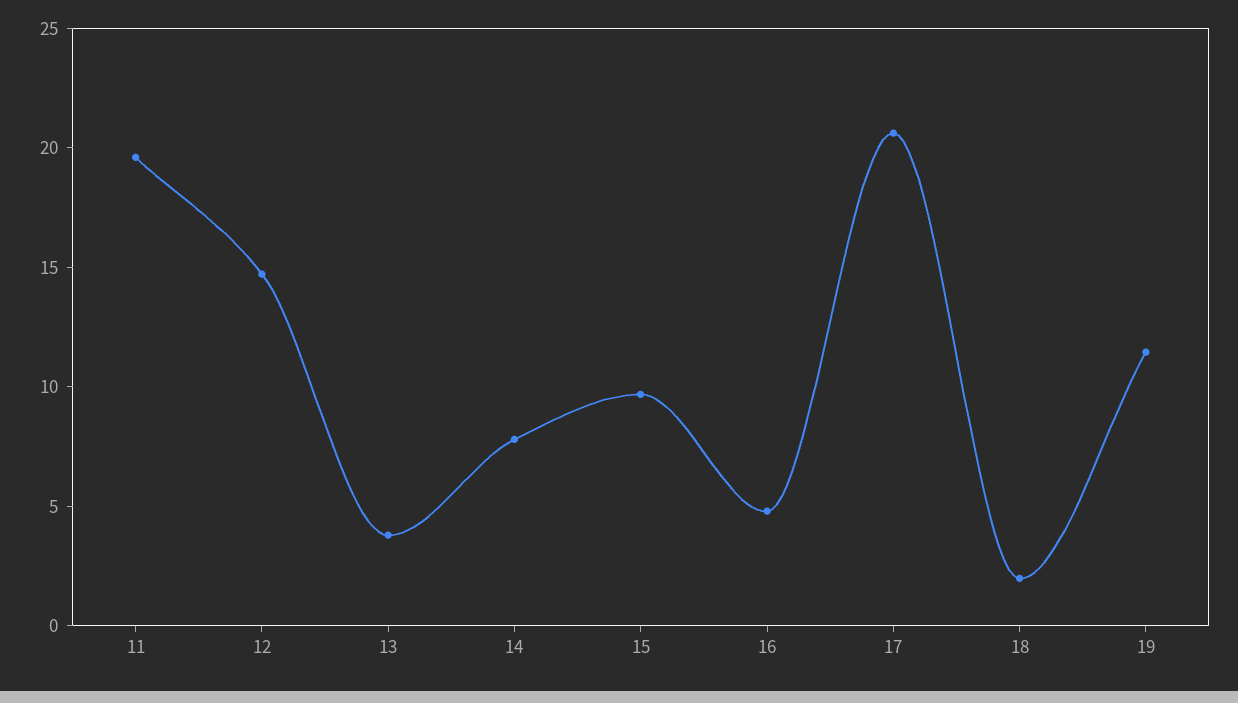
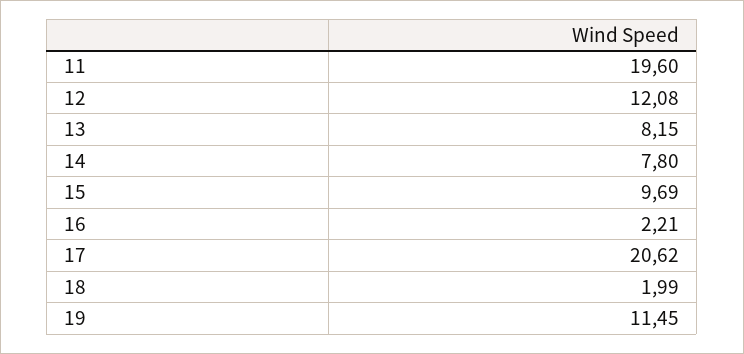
  {
    "11": 19.6,
-   "12": 15,
+   "12": 12.08,
-   "13": 4,
+   "13": 8.15,
    "14": 7.8,
    "15": 9.69,
-   "16": 5,
+   "16": 2.21,
    "17": 20.62,
    "18": 1.99,
    "19": 11.45
  }

